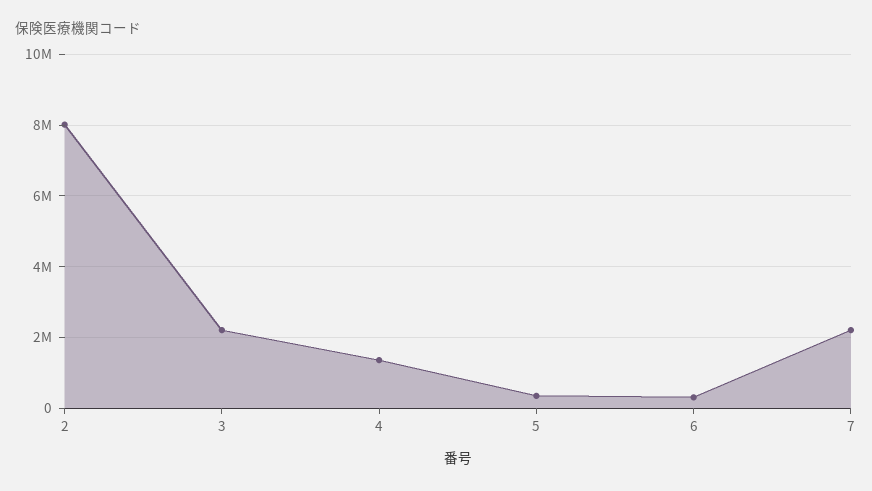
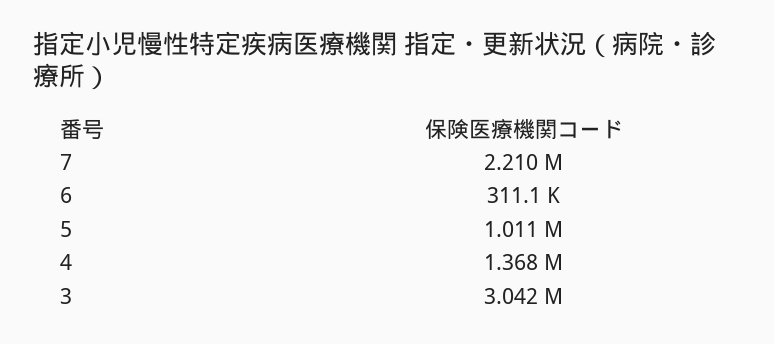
  {
-   "2": 8000000,
-   "3": 2200000,
+   "3": 3042000,
    "4": 1368000,
-   "5": 400000,
+   "5": 1011000,
    "6": 311100,
    "7": 2210000
  }

